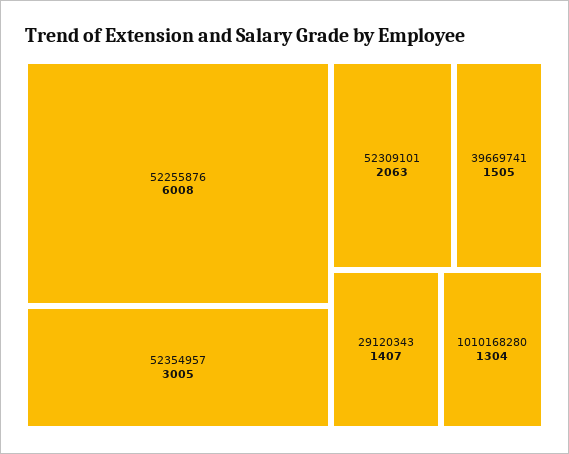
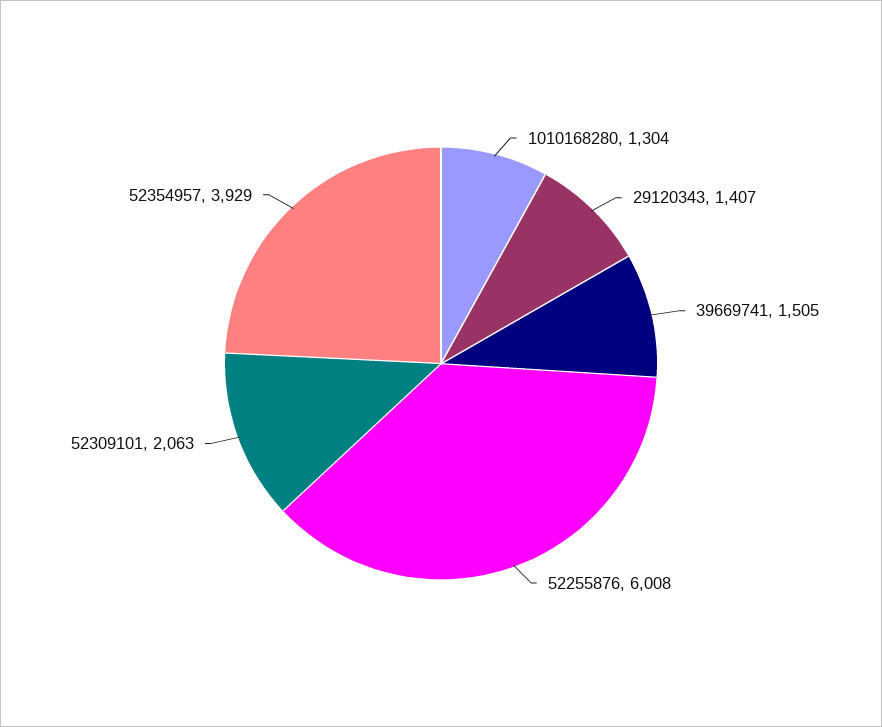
  {
    "52255876": 6008,
-   "52354957": 3005,
+   "52354957": 3929,
    "52309101": 2063,
    "39669741": 1505,
    "29120343": 1407,
    "1010168280": 1304
  }

